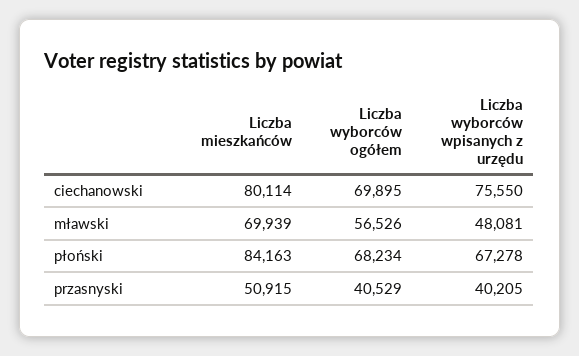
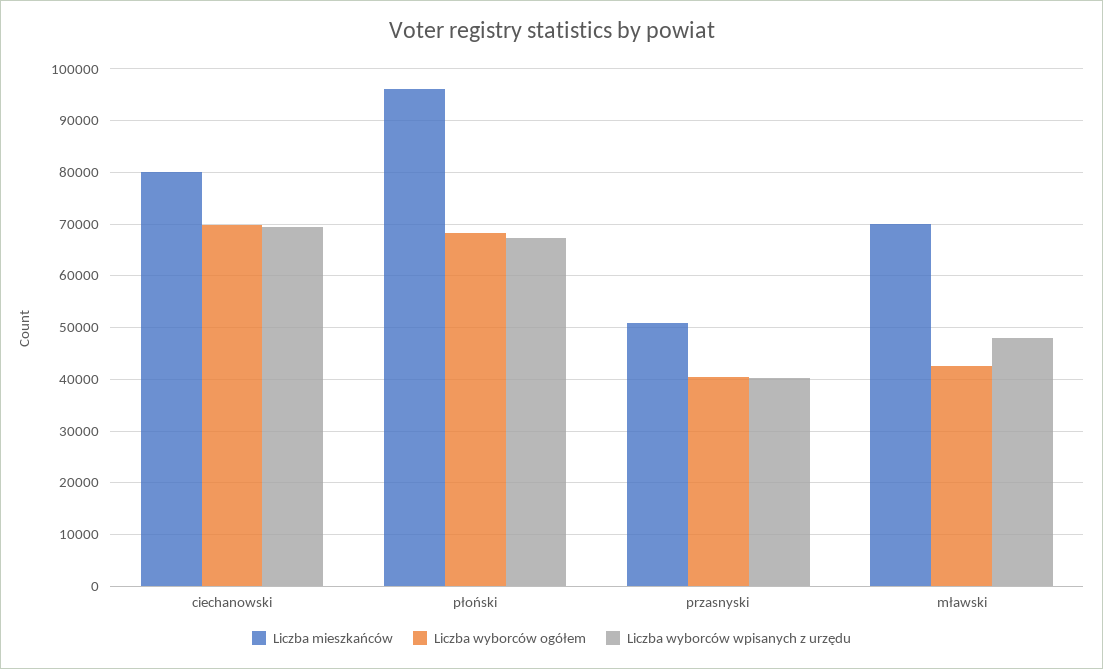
  {
    "Liczba mieszkańców": {
      "ciechanowski": 80114,
      "mławski": 69939,
-     "płoński": 84163,
+     "płoński": 96000,
      "przasnyski": 50915
    },
    "Liczba wyborców ogółem": {
      "ciechanowski": 69895,
-     "mławski": 56526,
+     "mławski": 42000,
      "płoński": 68234,
      "przasnyski": 40529
    },
    "Liczba wyborców wpisanych z urzędu": {
-     "ciechanowski": 75550,
+     "ciechanowski": 70000,
      "mławski": 48081,
      "płoński": 67278,
      "przasnyski": 40205
    }
  }

